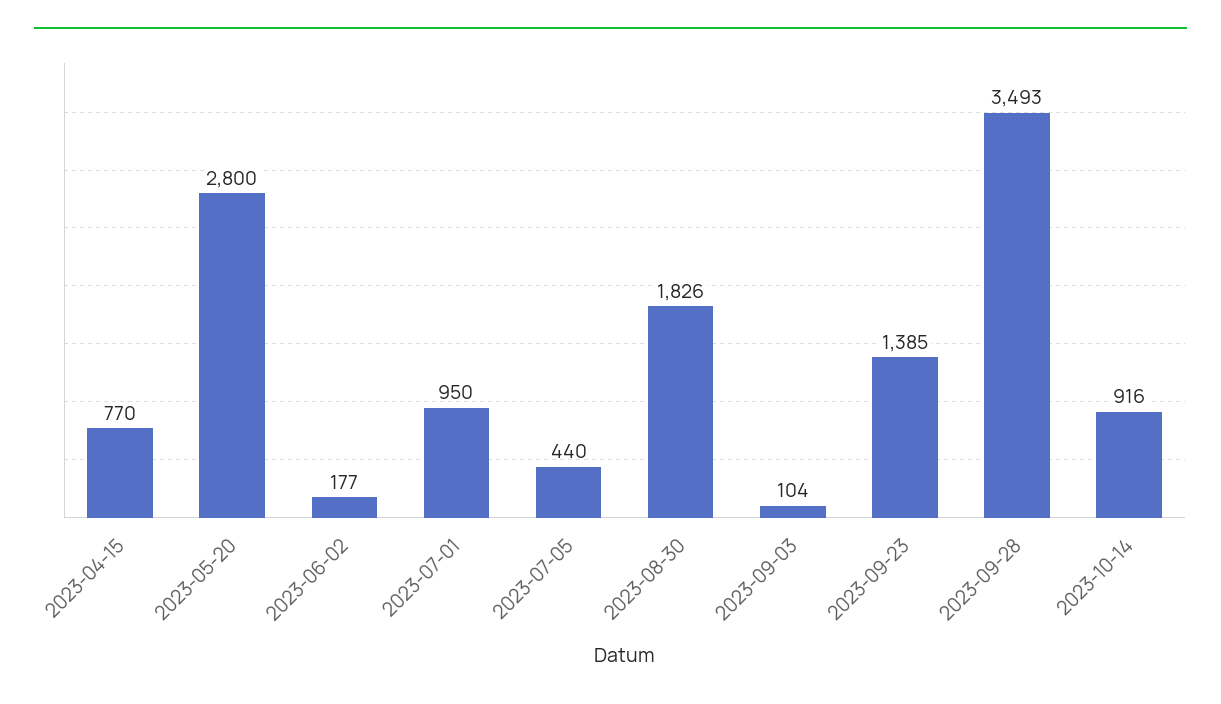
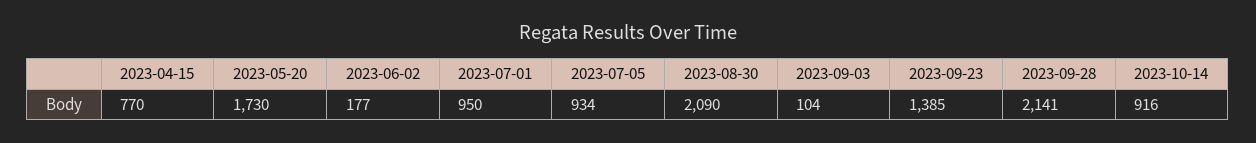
  {
    "2023-04-15": 770,
-   "2023-05-20": 2800,
+   "2023-05-20": 1730,
    "2023-06-02": 177,
    "2023-07-01": 950,
-   "2023-07-05": 440,
+   "2023-07-05": 934,
-   "2023-08-30": 1826,
+   "2023-08-30": 2090,
    "2023-09-03": 104,
    "2023-09-23": 1385,
-   "2023-09-28": 3493,
+   "2023-09-28": 2141,
    "2023-10-14": 916
  }

